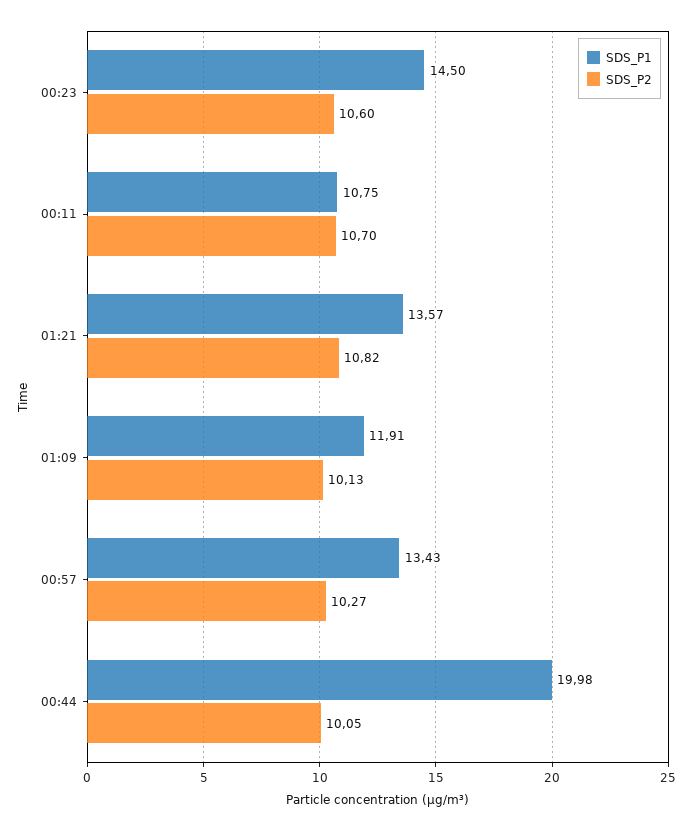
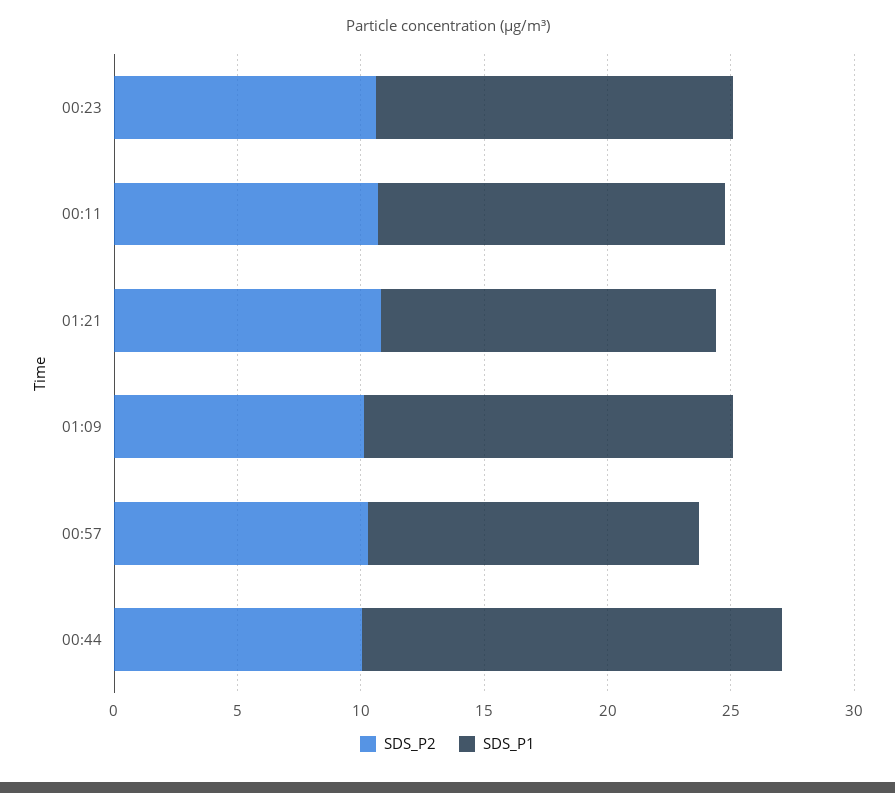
  {
    "SDS_P1": {
      "00:23": 14.5,
-     "00:11": 10.75,
+     "00:11": 14,
      "01:21": 13.57,
-     "01:09": 11.91,
+     "01:09": 15,
      "00:57": 13.43,
-     "00:44": 19.98
+     "00:44": 17
    },
    "SDS_P2": {
      "00:23": 10.6,
      "00:11": 10.7,
      "01:21": 10.82,
      "01:09": 10.13,
      "00:57": 10.27,
      "00:44": 10.05
    }
  }

